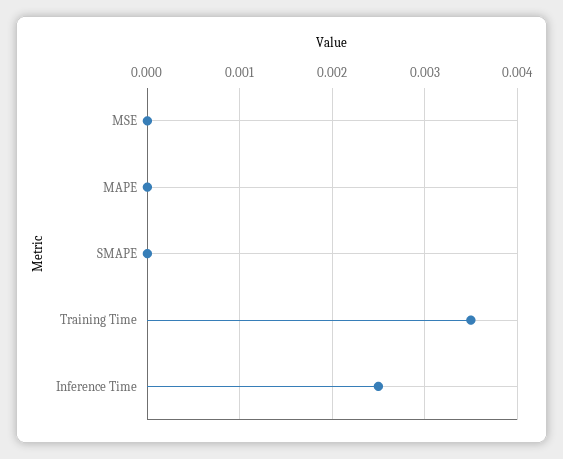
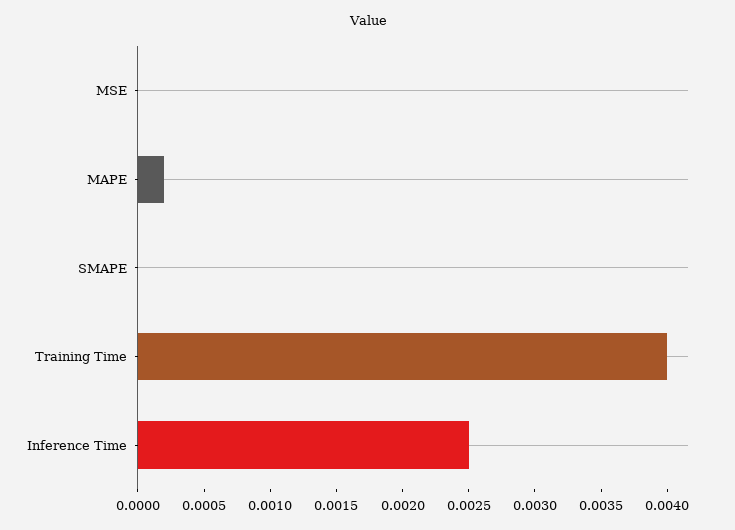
  {
    "MSE": 0,
-   "MAPE": 0,
+   "MAPE": 0.0002,
    "SMAPE": 0,
-   "Training Time": 0.0035,
+   "Training Time": 0.004,
    "Inference Time": 0.0025
  }

